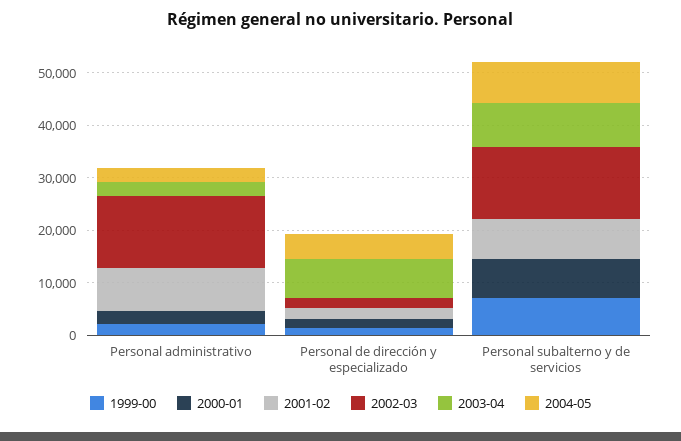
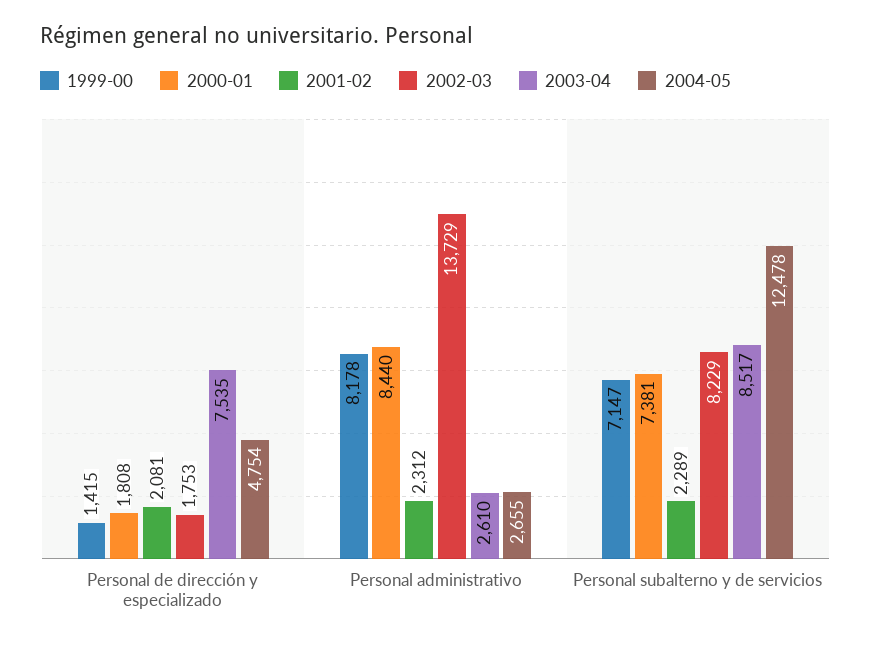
  {
    "1999-00": {
-     "Personal administrativo": 2000,
+     "Personal administrativo": 8178,
      "Personal de dirección y especializado": 1415,
      "Personal subalterno y de servicios": 7147
    },
    "2000-01": {
-     "Personal administrativo": 2000,
+     "Personal administrativo": 8440,
      "Personal de dirección y especializado": 1808,
      "Personal subalterno y de servicios": 7381
    },
    "2001-02": {
-     "Personal administrativo": 8000,
+     "Personal administrativo": 2312,
      "Personal de dirección y especializado": 2081,
-     "Personal subalterno y de servicios": 8000
+     "Personal subalterno y de servicios": 2289
    },
    "2002-03": {
      "Personal administrativo": 13729,
      "Personal de dirección y especializado": 1753,
-     "Personal subalterno y de servicios": 14000
+     "Personal subalterno y de servicios": 8229
    },
    "2003-04": {
      "Personal administrativo": 2610,
      "Personal de dirección y especializado": 7535,
      "Personal subalterno y de servicios": 8517
    },
    "2004-05": {
      "Personal administrativo": 2655,
      "Personal de dirección y especializado": 4754,
-     "Personal subalterno y de servicios": 8000
+     "Personal subalterno y de servicios": 12478
    }
  }

